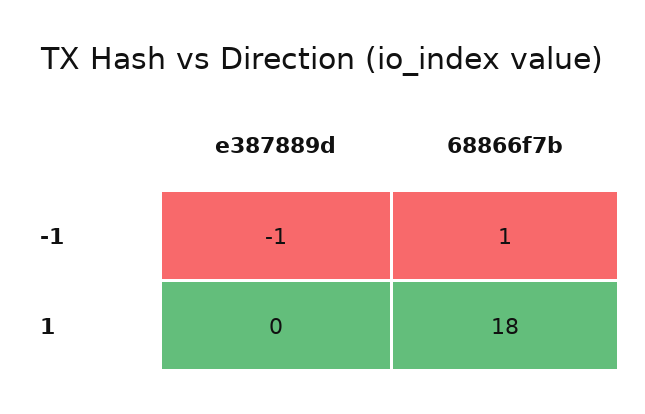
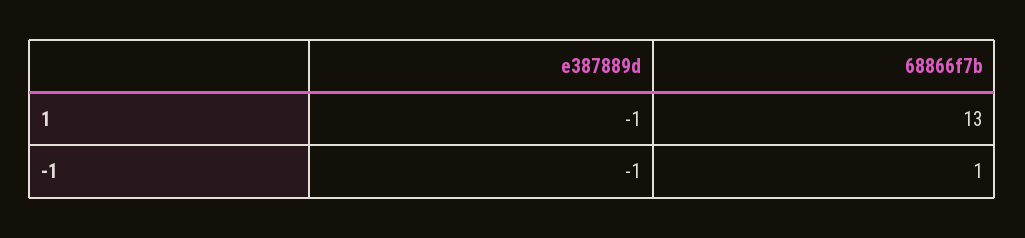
  {
    "e387889d": {
      "-1": -1,
-     "1": 0
+     "1": -1
    },
    "68866f7b": {
      "-1": 1,
-     "1": 18
+     "1": 13
    }
  }

